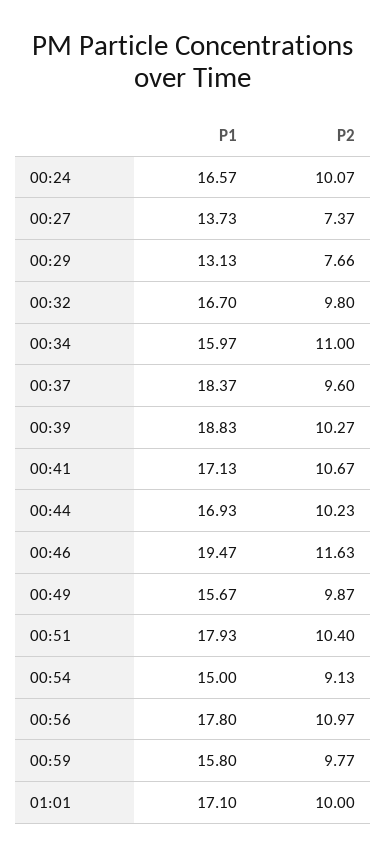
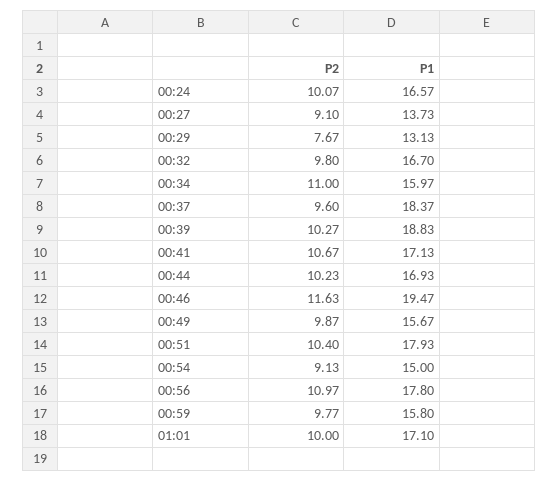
  {
    "P1": {
      "00:24": 16.57,
      "00:27": 13.73,
      "00:29": 13.13,
      "00:32": 16.7,
      "00:34": 15.97,
      "00:37": 18.37,
      "00:39": 18.83,
      "00:41": 17.13,
      "00:44": 16.93,
      "00:46": 19.47,
      "00:49": 15.67,
      "00:51": 17.93,
      "00:54": 15,
      "00:56": 17.8,
      "00:59": 15.8,
      "01:01": 17.1
    },
    "P2": {
      "00:24": 10.07,
-     "00:27": 7.37,
+     "00:27": 9.1,
-     "00:29": 7.66,
+     "00:29": 7.67,
      "00:32": 9.8,
      "00:34": 11,
      "00:37": 9.6,
      "00:39": 10.27,
      "00:41": 10.67,
      "00:44": 10.23,
      "00:46": 11.63,
      "00:49": 9.87,
      "00:51": 10.4,
      "00:54": 9.13,
      "00:56": 10.97,
      "00:59": 9.77,
      "01:01": 10
    }
  }

